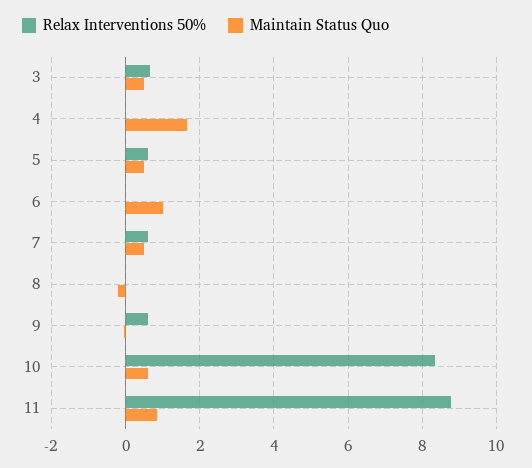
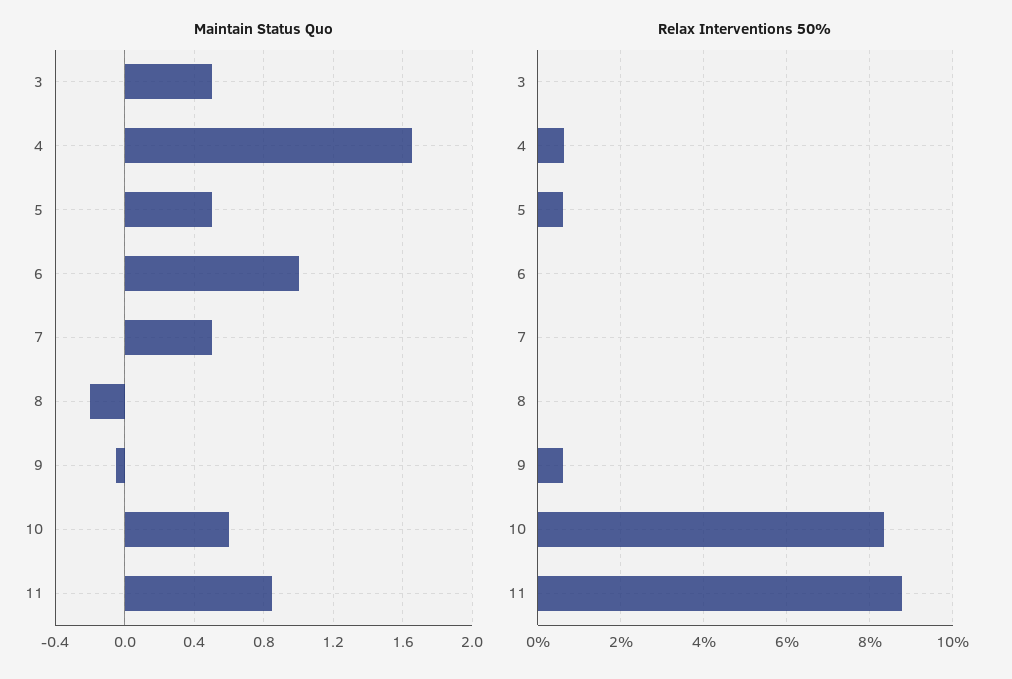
  {
    "Relax Interventions 50%": {
-     "3": 0.6,
+     "3": 0,
-     "4": 0,
+     "4": 0.6,
      "5": 0.6,
      "6": 0,
-     "7": 0.6,
+     "7": 0,
      "8": 0,
      "9": 0.6,
      "10": 8.4,
      "11": 8.8
    },
    "Maintain Status Quo": {
      "3": 0.5,
      "4": 1.65,
      "5": 0.5,
      "6": 1,
      "7": 0.5,
      "8": -0.2,
      "9": -0.05,
      "10": 0.6,
      "11": 0.85
    }
  }

